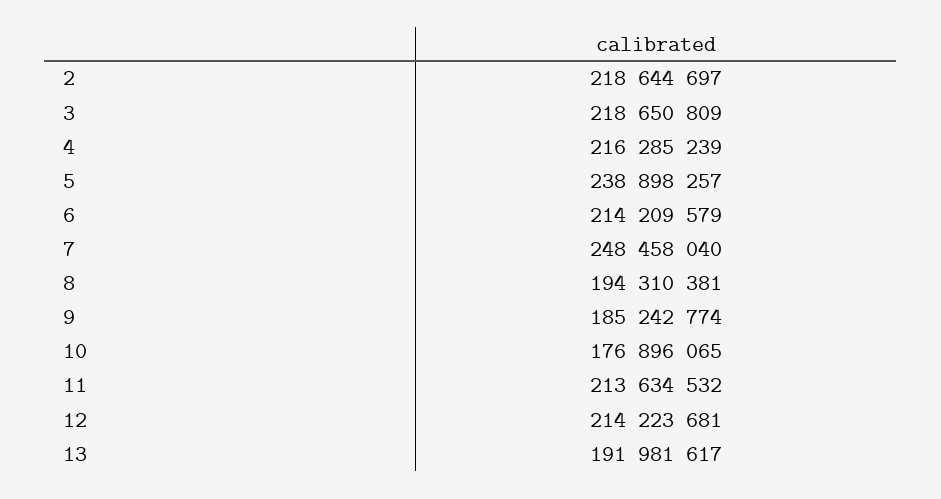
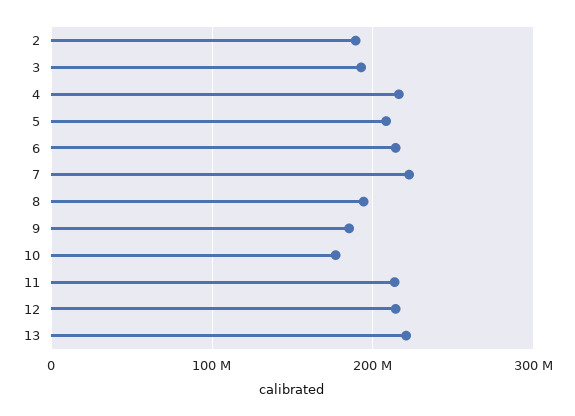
  {
-   "2": 218644697,
+   "2": 190000000,
-   "3": 218650809,
+   "3": 190000000,
    "4": 216285239,
-   "5": 238898257,
+   "5": 210000000,
    "6": 214209579,
-   "7": 248458040,
+   "7": 220000000,
    "8": 194310381,
    "9": 185242774,
    "10": 176896065,
    "11": 213634532,
    "12": 214223681,
-   "13": 191981617
+   "13": 220000000
  }

